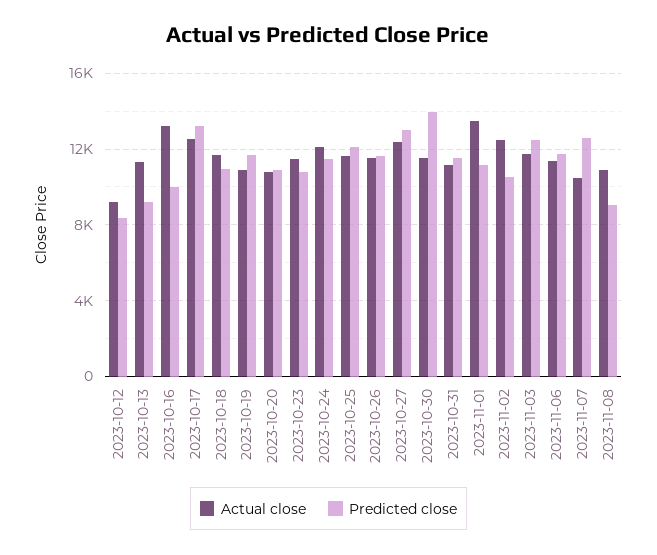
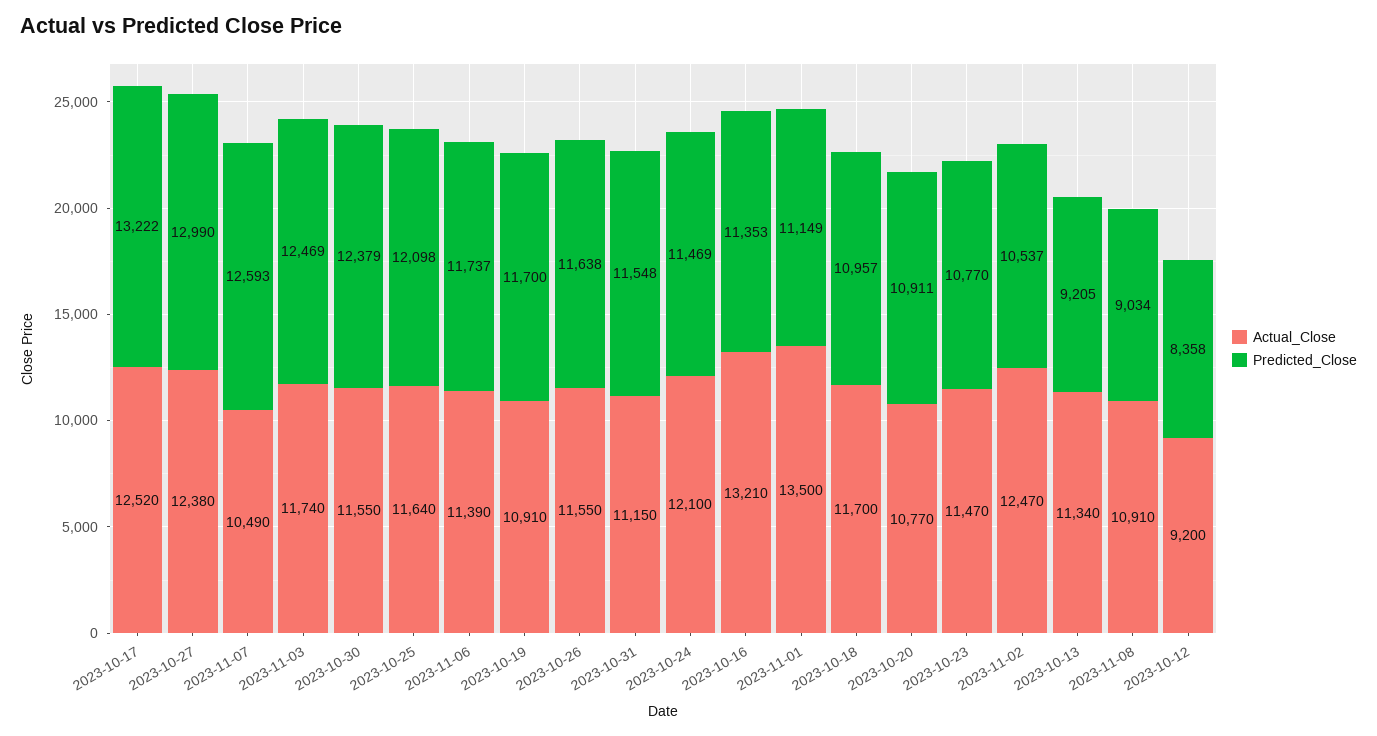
  {
    "Actual close": {
      "2023-10-12": 9200,
      "2023-10-13": 11340,
      "2023-10-16": 13210,
      "2023-10-17": 12520,
      "2023-10-18": 11700,
      "2023-10-19": 10910,
      "2023-10-20": 10770,
      "2023-10-23": 11470,
      "2023-10-24": 12100,
      "2023-10-25": 11640,
      "2023-10-26": 11550,
      "2023-10-27": 12380,
      "2023-10-30": 11550,
      "2023-10-31": 11150,
      "2023-11-01": 13500,
      "2023-11-02": 12470,
      "2023-11-03": 11740,
      "2023-11-06": 11390,
      "2023-11-07": 10490,
      "2023-11-08": 10910
    },
    "Predicted close": {
      "2023-10-12": 8358,
      "2023-10-13": 9205,
-     "2023-10-16": 10000,
+     "2023-10-16": 11353,
      "2023-10-17": 13222,
      "2023-10-18": 10957,
      "2023-10-19": 11700,
      "2023-10-20": 10911,
      "2023-10-23": 10770,
      "2023-10-24": 11469,
      "2023-10-25": 12098,
      "2023-10-26": 11638,
      "2023-10-27": 12990,
-     "2023-10-30": 14000,
+     "2023-10-30": 12379,
      "2023-10-31": 11548,
      "2023-11-01": 11149,
      "2023-11-02": 10537,
      "2023-11-03": 12469,
      "2023-11-06": 11737,
      "2023-11-07": 12593,
      "2023-11-08": 9034
    }
  }

